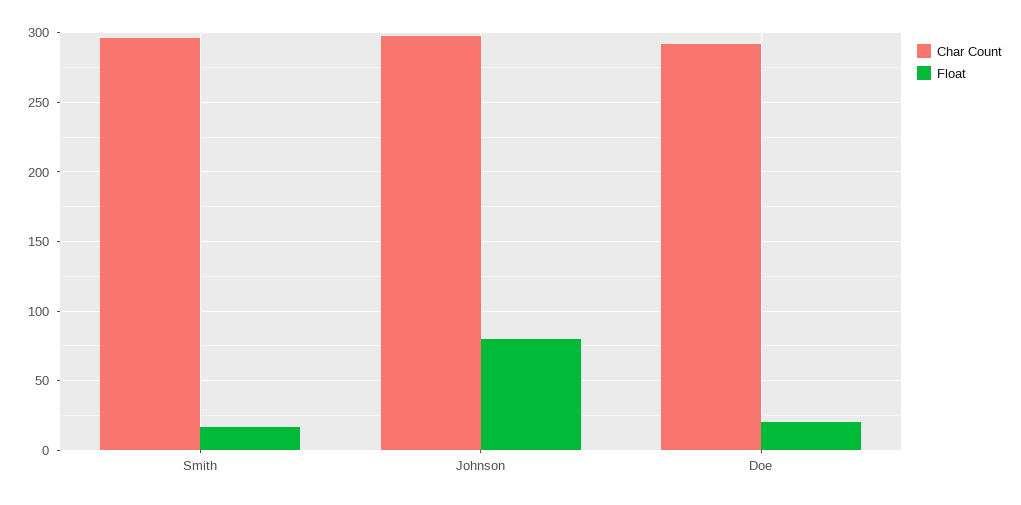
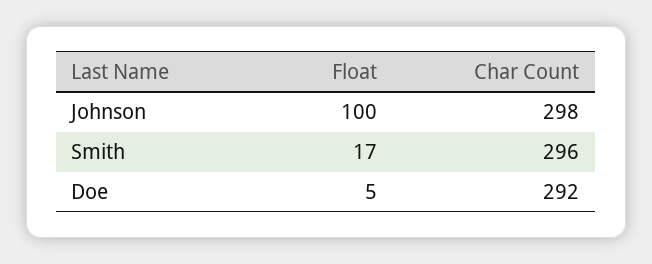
  {
    "Char Count": {
      "Smith": 296,
      "Johnson": 298,
      "Doe": 292
    },
    "Float": {
      "Smith": 17,
-     "Johnson": 80,
+     "Johnson": 100,
-     "Doe": 20
+     "Doe": 5
    }
  }

